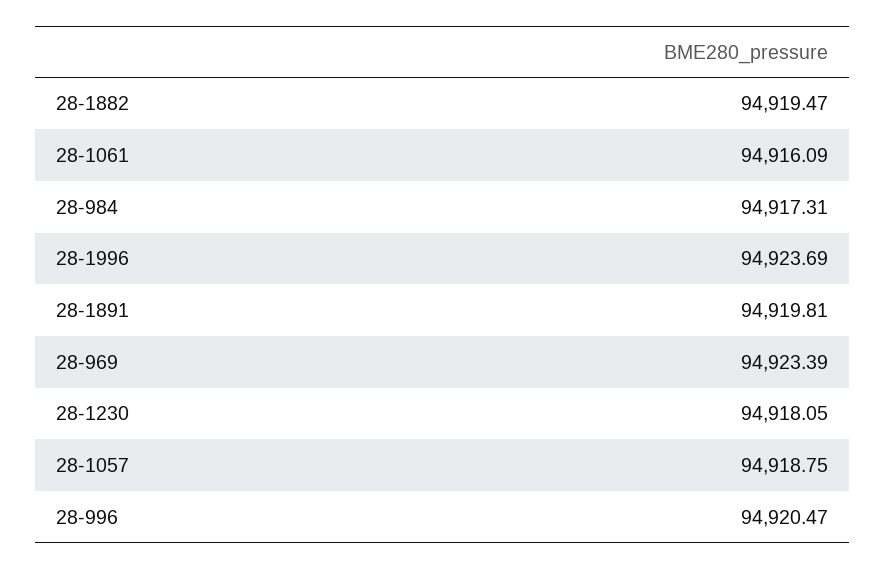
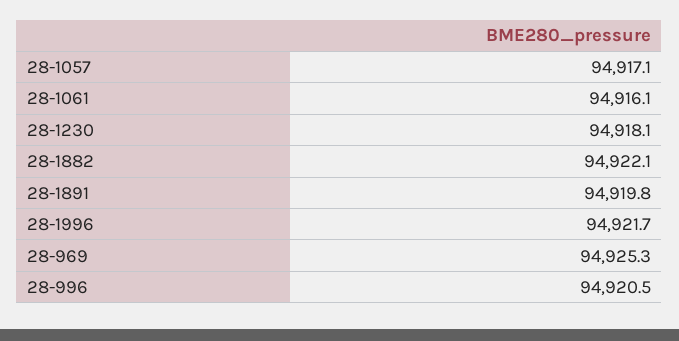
  {
-   "28-1882": 94919.47,
+   "28-1882": 94922.1,
    "28-1061": 94916.09,
-   "28-984": 94917.31,
-   "28-1996": 94923.69,
+   "28-1996": 94921.7,
    "28-1891": 94919.81,
-   "28-969": 94923.39,
+   "28-969": 94925.3,
    "28-1230": 94918.05,
-   "28-1057": 94918.75,
+   "28-1057": 94917.1,
    "28-996": 94920.47
  }

